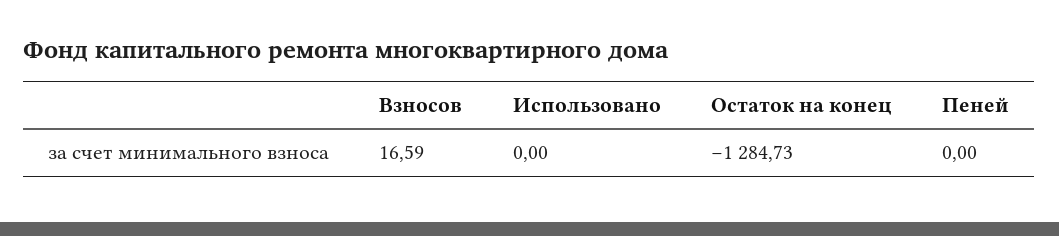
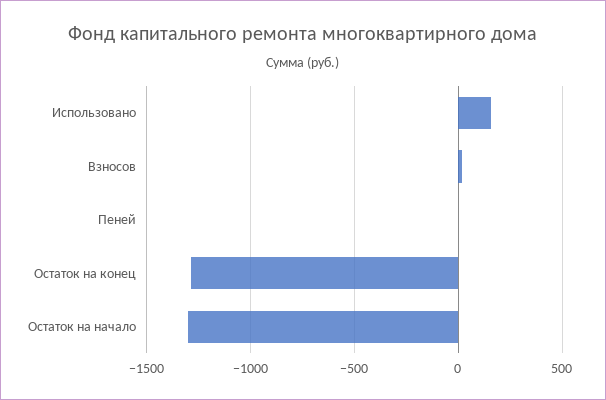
  {
    "Взносов": 16.59,
-   "Использовано": 0,
+   "Использовано": 150,
    "Остаток на конец": -1284.73,
-   "Пеней": 0
+   "Пеней": 0,
+   "Остаток на начало": -1300
  }

